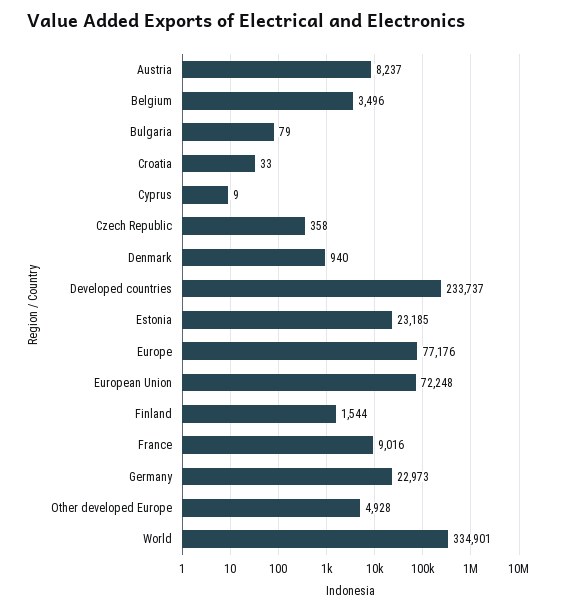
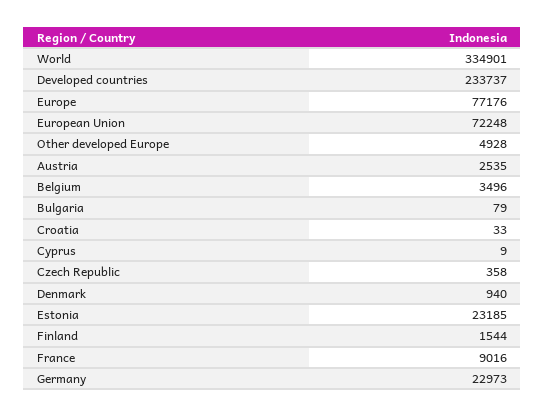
  {
-   "Austria": 8237,
+   "Austria": 2535,
    "Belgium": 3496,
    "Bulgaria": 79,
    "Croatia": 33,
    "Cyprus": 9,
    "Czech Republic": 358,
    "Denmark": 940,
    "Developed countries": 233737,
    "Estonia": 23185,
    "Europe": 77176,
    "European Union": 72248,
    "Finland": 1544,
    "France": 9016,
    "Germany": 22973,
    "Other developed Europe": 4928,
    "World": 334901
  }

